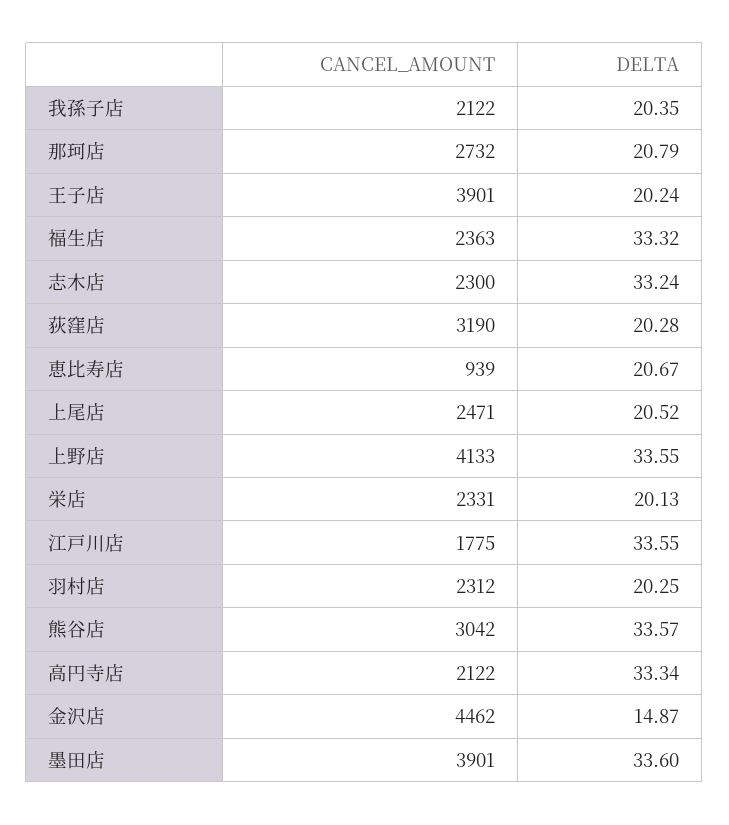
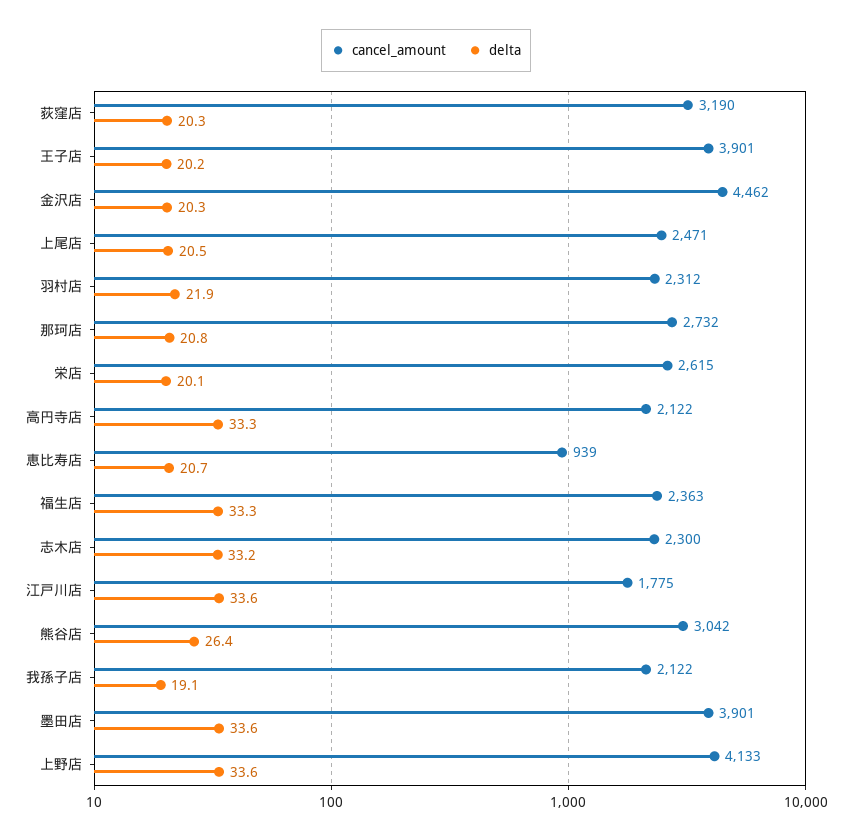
  {
    "CANCEL_AMOUNT": {
      "我孫子店": 2122,
      "那珂店": 2732,
      "王子店": 3901,
      "福生店": 2363,
      "志木店": 2300,
      "荻窪店": 3190,
      "恵比寿店": 939,
      "上尾店": 2471,
      "上野店": 4133,
-     "栄店": 2331,
+     "栄店": 2615,
      "江戸川店": 1775,
      "羽村店": 2312,
      "熊谷店": 3042,
      "高円寺店": 2122,
      "金沢店": 4462,
      "墨田店": 3901
    },
    "DELTA": {
-     "我孫子店": 20.35,
+     "我孫子店": 19.1,
      "那珂店": 20.79,
      "王子店": 20.24,
      "福生店": 33.32,
      "志木店": 33.24,
      "荻窪店": 20.28,
      "恵比寿店": 20.67,
      "上尾店": 20.52,
      "上野店": 33.55,
      "栄店": 20.13,
      "江戸川店": 33.55,
-     "羽村店": 20.25,
+     "羽村店": 21.9,
-     "熊谷店": 33.57,
+     "熊谷店": 26.4,
      "高円寺店": 33.34,
-     "金沢店": 14.87,
+     "金沢店": 20.3,
      "墨田店": 33.6
    }
  }

